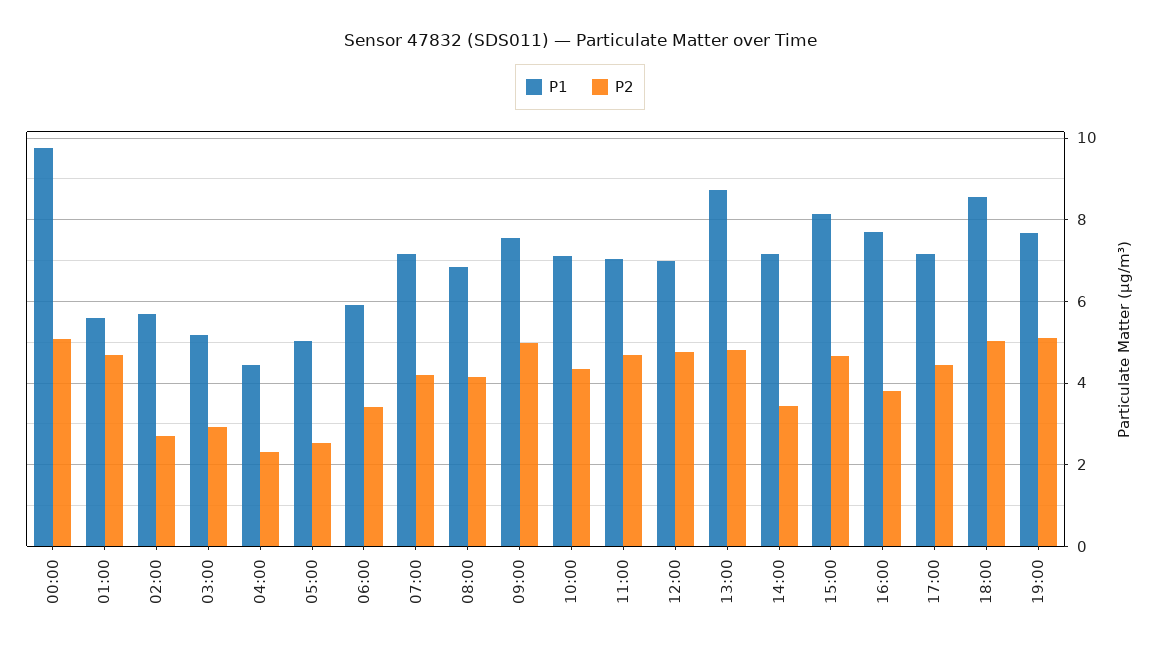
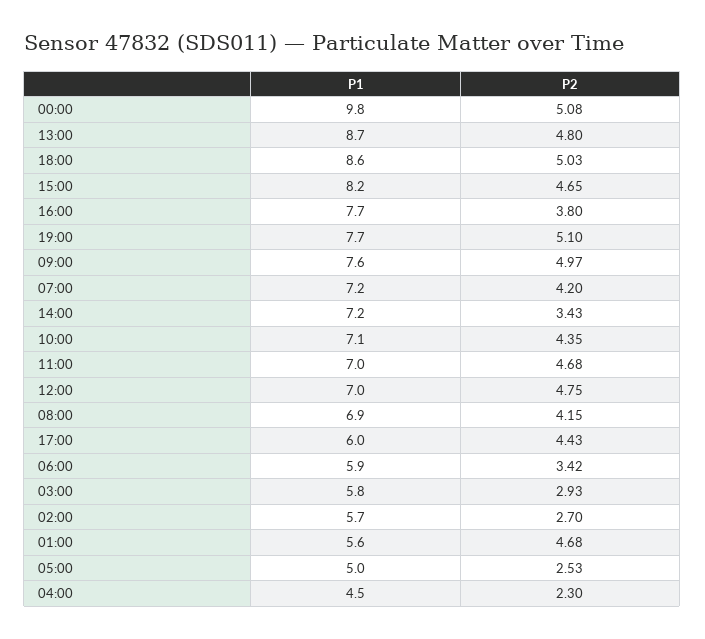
  {
    "P1": {
      "00:00": 9.8,
      "01:00": 5.6,
      "02:00": 5.7,
-     "03:00": 5.2,
+     "03:00": 5.8,
      "04:00": 4.5,
      "05:00": 5,
      "06:00": 5.9,
      "07:00": 7.2,
      "08:00": 6.9,
      "09:00": 7.6,
      "10:00": 7.1,
      "11:00": 7,
      "12:00": 7,
      "13:00": 8.7,
      "14:00": 7.2,
      "15:00": 8.2,
      "16:00": 7.7,
-     "17:00": 7.2,
+     "17:00": 6,
      "18:00": 8.6,
      "19:00": 7.7
    },
    "P2": {
      "00:00": 5.08,
      "01:00": 4.68,
      "02:00": 2.7,
      "03:00": 2.93,
      "04:00": 2.3,
      "05:00": 2.53,
      "06:00": 3.42,
      "07:00": 4.2,
      "08:00": 4.15,
      "09:00": 4.97,
      "10:00": 4.35,
      "11:00": 4.68,
      "12:00": 4.75,
      "13:00": 4.8,
      "14:00": 3.43,
      "15:00": 4.65,
      "16:00": 3.8,
      "17:00": 4.43,
      "18:00": 5.03,
      "19:00": 5.1
    }
  }

